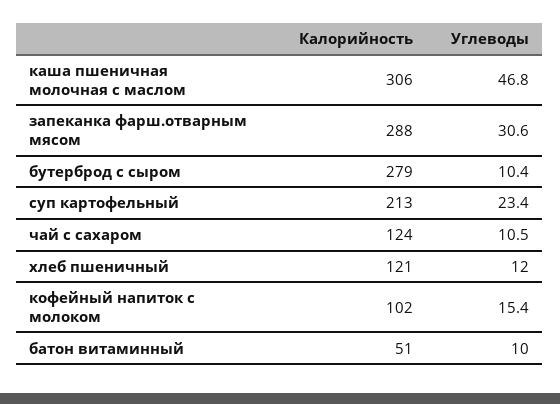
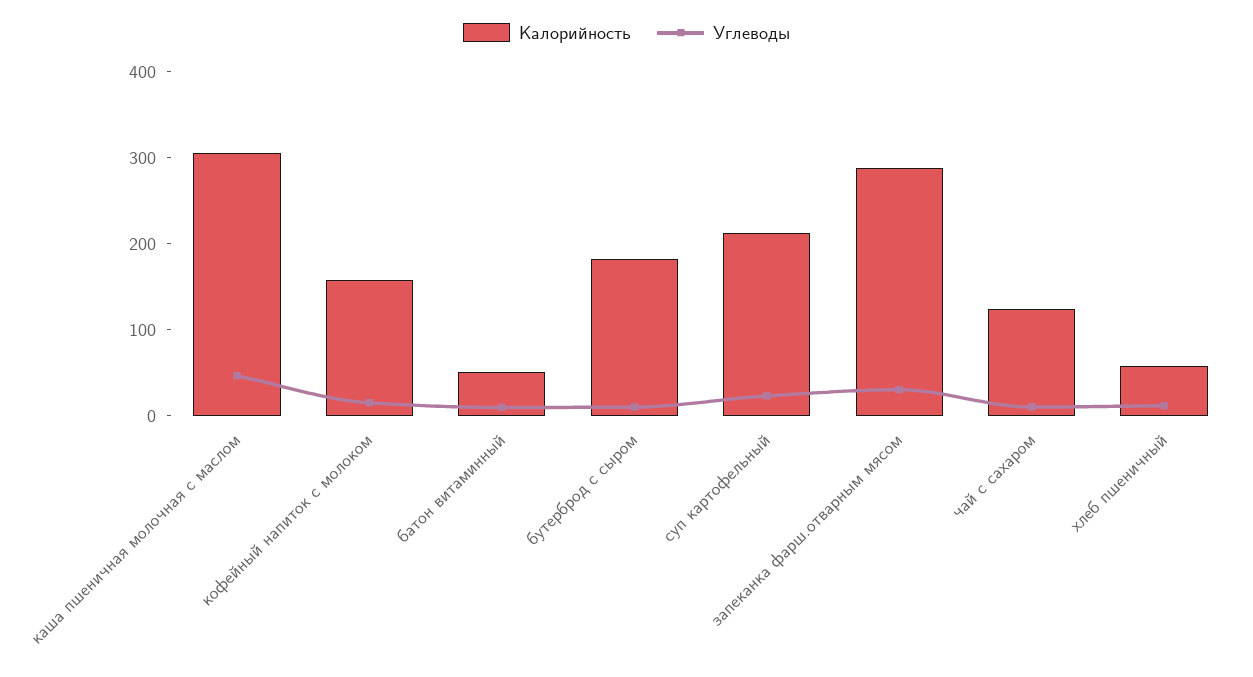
  {
    "Калорийность": {
      "каша пшеничная молочная с маслом": 306,
      "запеканка фарш.отварным мясом": 288,
-     "бутерброд с сыром": 279,
+     "бутерброд с сыром": 180,
      "суп картофельный": 213,
      "чай с сахаром": 124,
-     "хлеб пшеничный": 121,
+     "хлеб пшеничный": 60,
-     "кофейный напиток с молоком": 102,
+     "кофейный напиток с молоком": 160,
      "батон витаминный": 51
    },
    "Углеводы": {
      "каша пшеничная молочная с маслом": 46.8,
      "запеканка фарш.отварным мясом": 30.6,
      "бутерброд с сыром": 10.4,
      "суп картофельный": 23.4,
      "чай с сахаром": 10.5,
      "хлеб пшеничный": 12,
      "кофейный напиток с молоком": 15.4,
      "батон витаминный": 10
    }
  }

